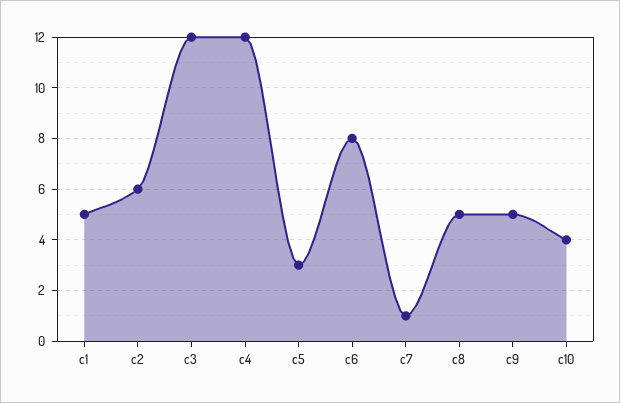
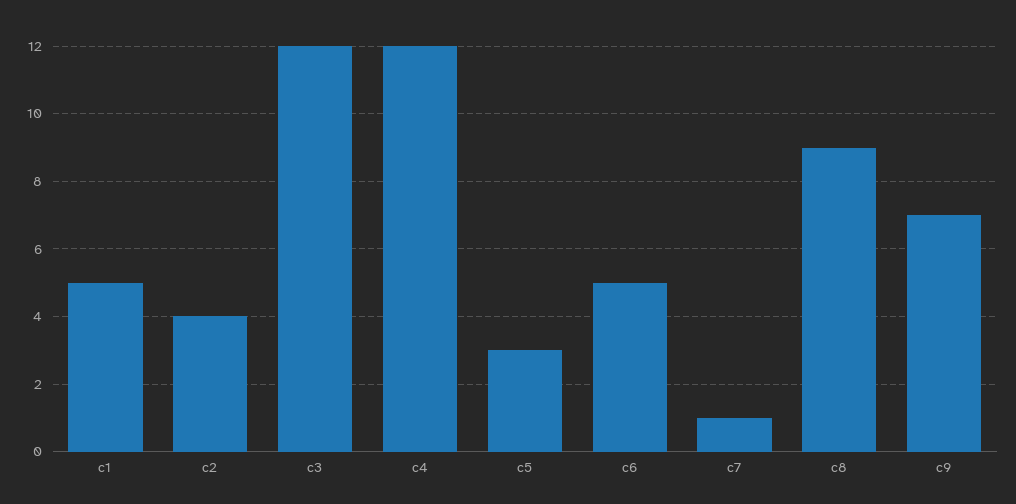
  {
    "c1": 5,
-   "c2": 6,
+   "c2": 4,
    "c3": 12,
    "c4": 12,
    "c5": 3,
-   "c6": 8,
+   "c6": 5,
    "c7": 1,
-   "c8": 5,
+   "c8": 9,
-   "c9": 5,
+   "c9": 7
-   "c10": 4
  }

